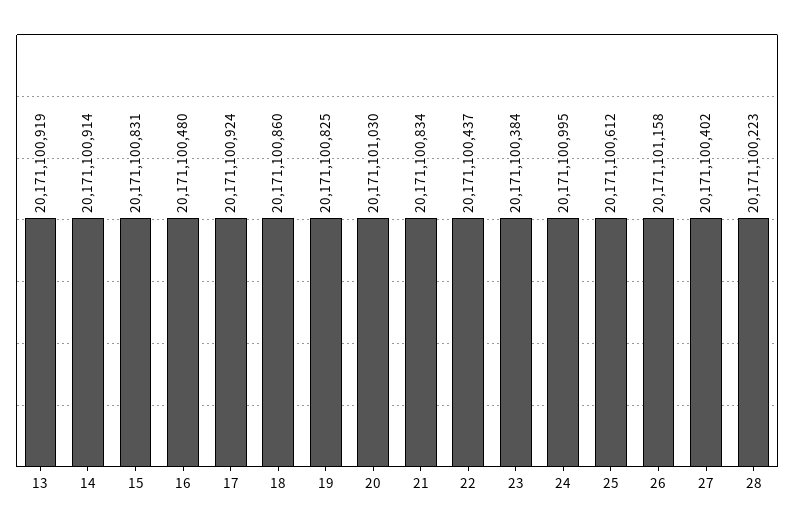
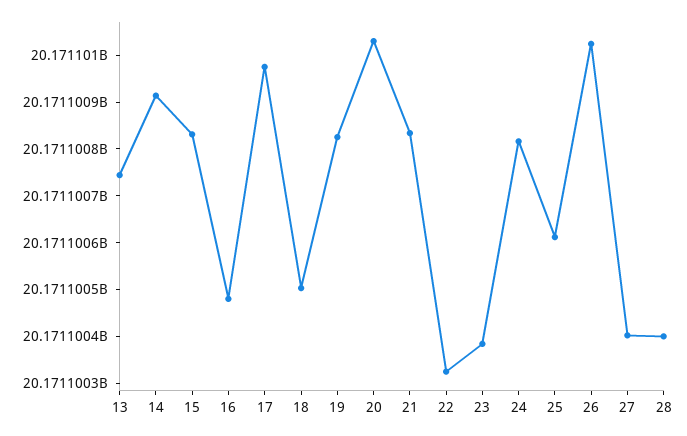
  {
-   "13": 20171100919,
+   "13": 20171100740,
    "14": 20171100914,
    "15": 20171100831,
    "16": 20171100480,
-   "17": 20171100924,
+   "17": 20171100980,
-   "18": 20171100860,
+   "18": 20171100500,
    "19": 20171100825,
    "20": 20171101030,
    "21": 20171100834,
-   "22": 20171100437,
+   "22": 20171100320,
    "23": 20171100384,
-   "24": 20171100995,
+   "24": 20171100820,
    "25": 20171100612,
-   "26": 20171101158,
+   "26": 20171101020,
    "27": 20171100402,
-   "28": 20171100223
+   "28": 20171100400
  }

